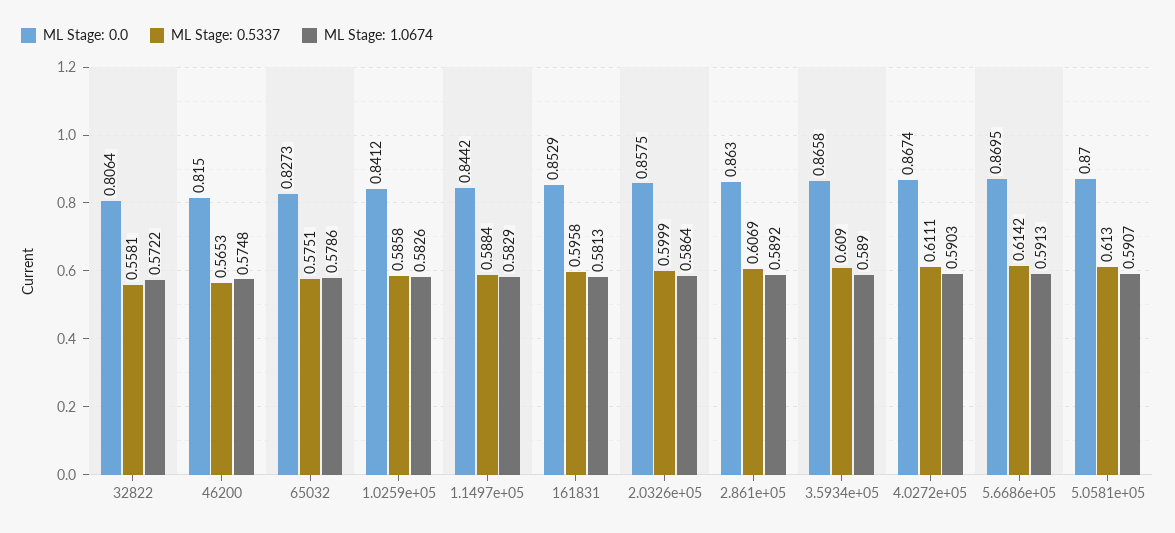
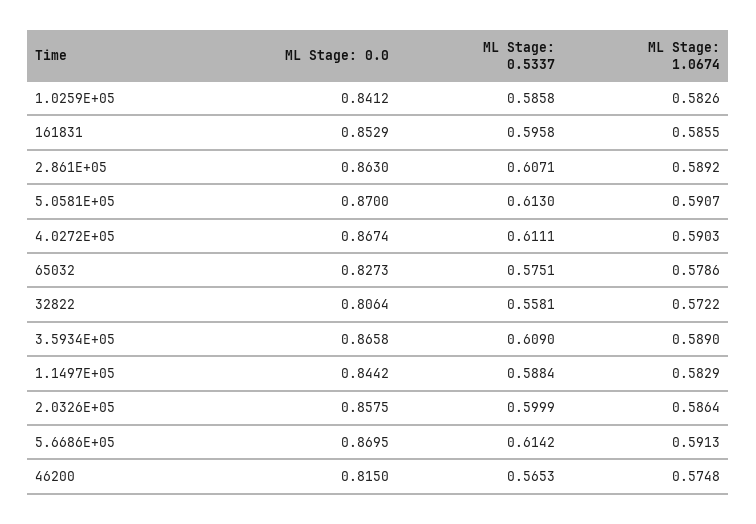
  {
    "ML Stage: 0.0": {
      "32822": 0.8064,
      "46200": 0.815,
      "65032": 0.8273,
      "1.0259e+05": 0.8412,
      "1.1497e+05": 0.8442,
      "161831": 0.8529,
      "2.0326e+05": 0.8575,
      "2.861e+05": 0.863,
      "3.5934e+05": 0.8658,
      "4.0272e+05": 0.8674,
      "5.6686e+05": 0.8695,
      "5.0581e+05": 0.87
    },
    "ML Stage: 0.5337": {
      "32822": 0.5581,
      "46200": 0.5653,
      "65032": 0.5751,
      "1.0259e+05": 0.5858,
      "1.1497e+05": 0.5884,
      "161831": 0.5958,
      "2.0326e+05": 0.5999,
-     "2.861e+05": 0.6069,
+     "2.861e+05": 0.6071,
      "3.5934e+05": 0.609,
      "4.0272e+05": 0.6111,
      "5.6686e+05": 0.6142,
      "5.0581e+05": 0.613
    },
    "ML Stage: 1.0674": {
      "32822": 0.5722,
      "46200": 0.5748,
      "65032": 0.5786,
      "1.0259e+05": 0.5826,
      "1.1497e+05": 0.5829,
-     "161831": 0.5813,
+     "161831": 0.5855,
      "2.0326e+05": 0.5864,
      "2.861e+05": 0.5892,
      "3.5934e+05": 0.589,
      "4.0272e+05": 0.5903,
      "5.6686e+05": 0.5913,
      "5.0581e+05": 0.5907
    }
  }

